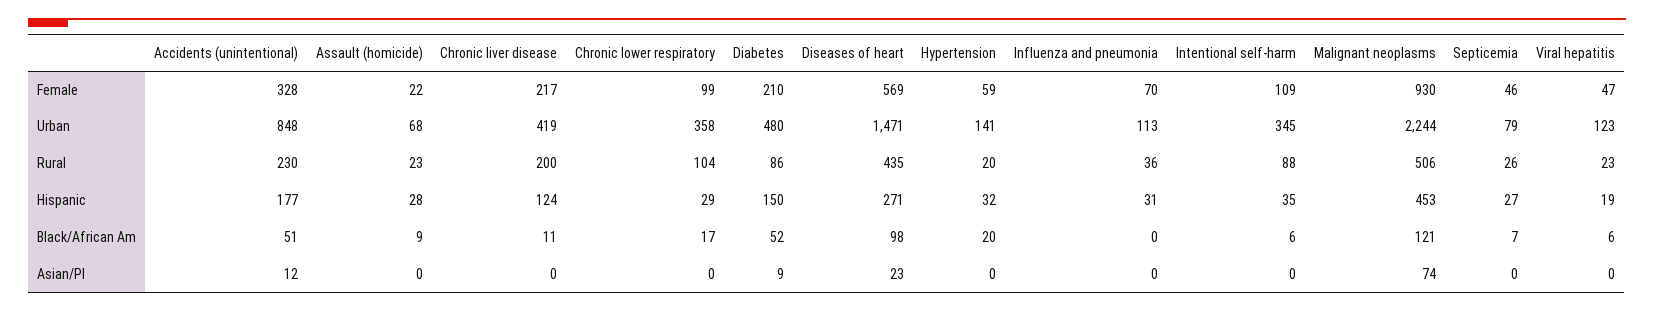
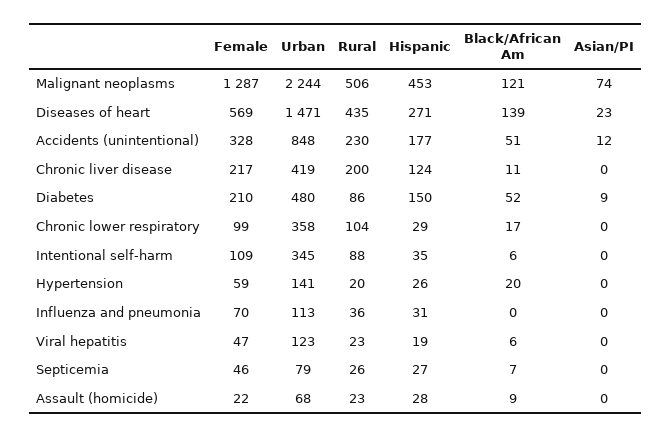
  {
    "Accidents (unintentional)": {
      "Female": 328,
      "Urban": 848,
      "Rural": 230,
      "Hispanic": 177,
      "Black/African Am": 51,
      "Asian/PI": 12
    },
    "Assault (homicide)": {
      "Female": 22,
      "Urban": 68,
      "Rural": 23,
      "Hispanic": 28,
      "Black/African Am": 9,
      "Asian/PI": 0
    },
    "Chronic liver disease": {
      "Female": 217,
      "Urban": 419,
      "Rural": 200,
      "Hispanic": 124,
      "Black/African Am": 11,
      "Asian/PI": 0
    },
    "Chronic lower respiratory": {
      "Female": 99,
      "Urban": 358,
      "Rural": 104,
      "Hispanic": 29,
      "Black/African Am": 17,
      "Asian/PI": 0
    },
    "Diabetes": {
      "Female": 210,
      "Urban": 480,
      "Rural": 86,
      "Hispanic": 150,
      "Black/African Am": 52,
      "Asian/PI": 9
    },
    "Diseases of heart": {
      "Female": 569,
      "Urban": 1471,
      "Rural": 435,
      "Hispanic": 271,
-     "Black/African Am": 98,
+     "Black/African Am": 139,
      "Asian/PI": 23
    },
    "Hypertension": {
      "Female": 59,
      "Urban": 141,
      "Rural": 20,
-     "Hispanic": 32,
+     "Hispanic": 26,
      "Black/African Am": 20,
      "Asian/PI": 0
    },
    "Influenza and pneumonia": {
      "Female": 70,
      "Urban": 113,
      "Rural": 36,
      "Hispanic": 31,
      "Black/African Am": 0,
      "Asian/PI": 0
    },
    "Intentional self-harm": {
      "Female": 109,
      "Urban": 345,
      "Rural": 88,
      "Hispanic": 35,
      "Black/African Am": 6,
      "Asian/PI": 0
    },
    "Malignant neoplasms": {
-     "Female": 930,
+     "Female": 1287,
      "Urban": 2244,
      "Rural": 506,
      "Hispanic": 453,
      "Black/African Am": 121,
      "Asian/PI": 74
    },
    "Septicemia": {
      "Female": 46,
      "Urban": 79,
      "Rural": 26,
      "Hispanic": 27,
      "Black/African Am": 7,
      "Asian/PI": 0
    },
    "Viral hepatitis": {
      "Female": 47,
      "Urban": 123,
      "Rural": 23,
      "Hispanic": 19,
      "Black/African Am": 6,
      "Asian/PI": 0
    }
  }

